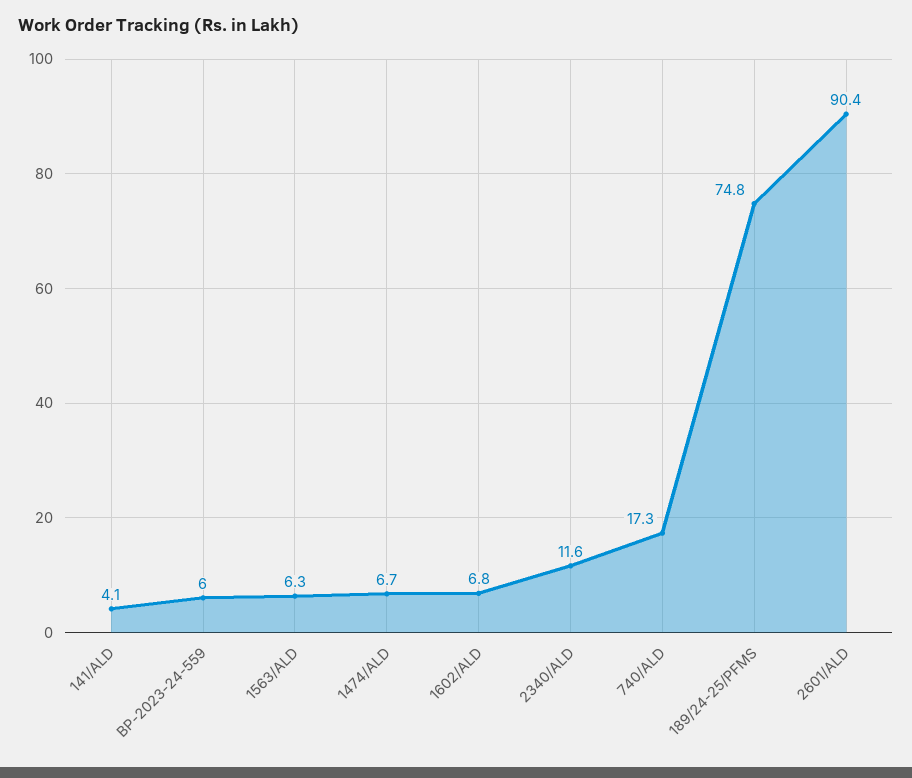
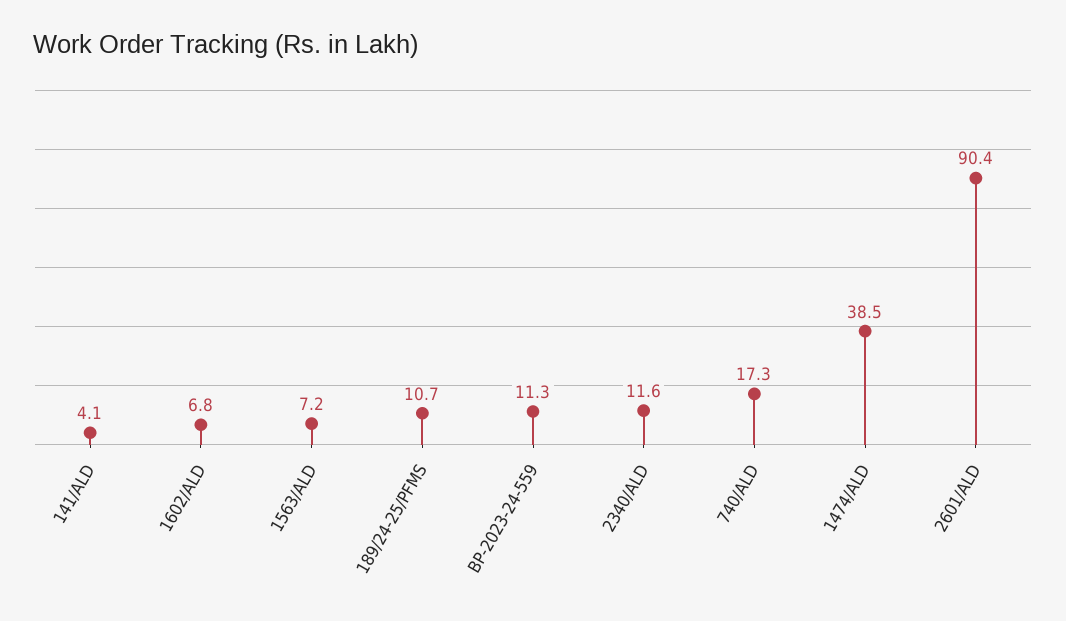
  {
    "141/ALD": 4.1,
-   "BP-2023-24-559": 6,
+   "BP-2023-24-559": 11.3,
-   "1563/ALD": 6.3,
+   "1563/ALD": 7.2,
-   "1474/ALD": 6.7,
+   "1474/ALD": 38.5,
    "1602/ALD": 6.8,
    "2340/ALD": 11.6,
    "740/ALD": 17.3,
-   "189/24-25/PFMS": 74.8,
+   "189/24-25/PFMS": 10.7,
    "2601/ALD": 90.4
  }

